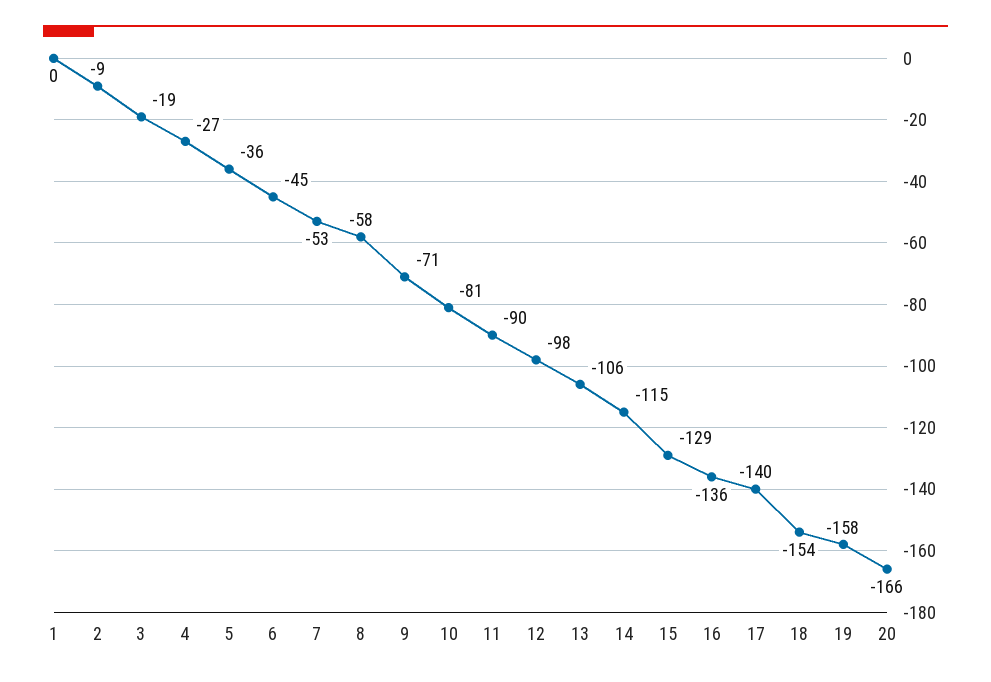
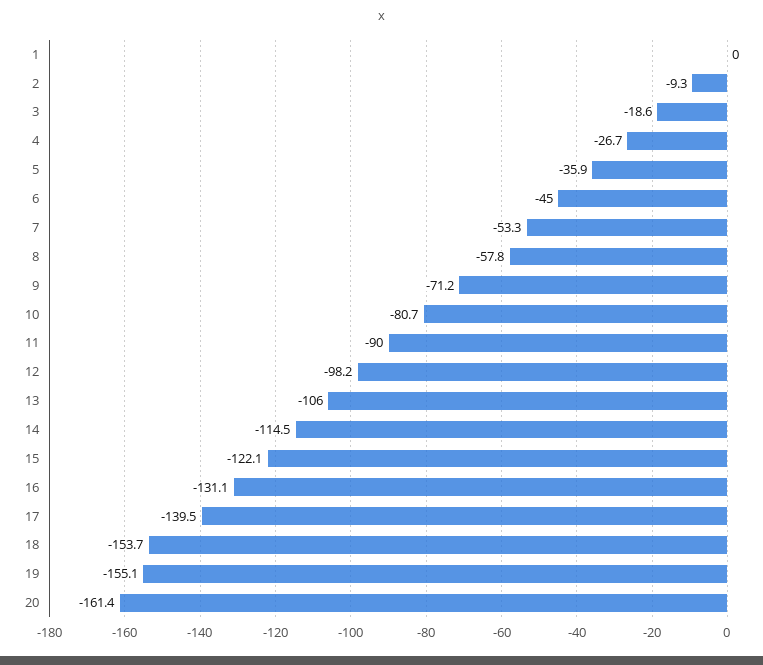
  {
    "1": 0,
    "2": -9.3,
    "3": -18.6,
    "4": -26.7,
    "5": -35.9,
    "6": -45,
    "7": -53.3,
    "8": -57.8,
    "9": -71.2,
    "10": -80.7,
    "11": -90,
    "12": -98.2,
    "13": -106,
    "14": -114.5,
-   "15": -129,
+   "15": -122.1,
-   "16": -136,
+   "16": -131.1,
    "17": -139.5,
    "18": -153.7,
-   "19": -158,
+   "19": -155.1,
-   "20": -166
+   "20": -161.4
  }

